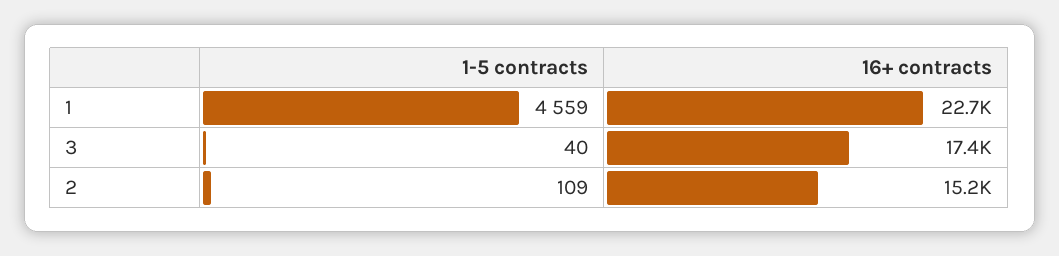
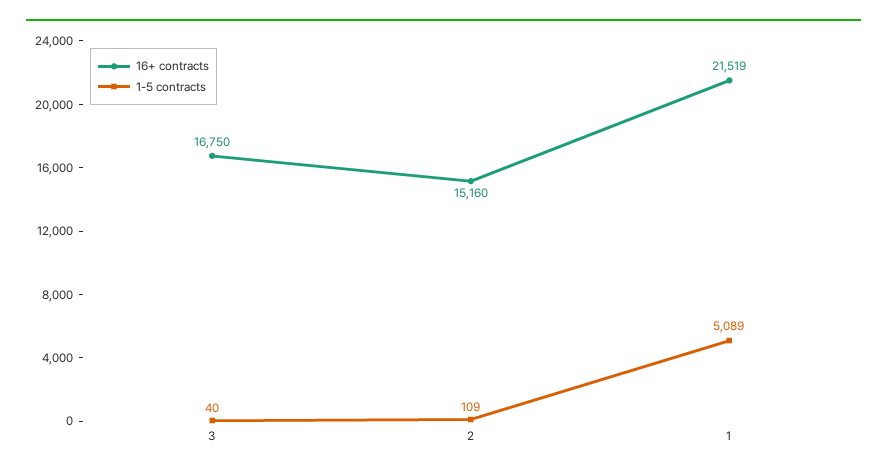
  {
    "1-5 contracts": {
-     "1": 4559,
+     "1": 5089,
      "3": 40,
      "2": 109
    },
    "16+ contracts": {
-     "1": 22700,
+     "1": 21519,
-     "3": 17400,
+     "3": 16750,
      "2": 15160
    }
  }

